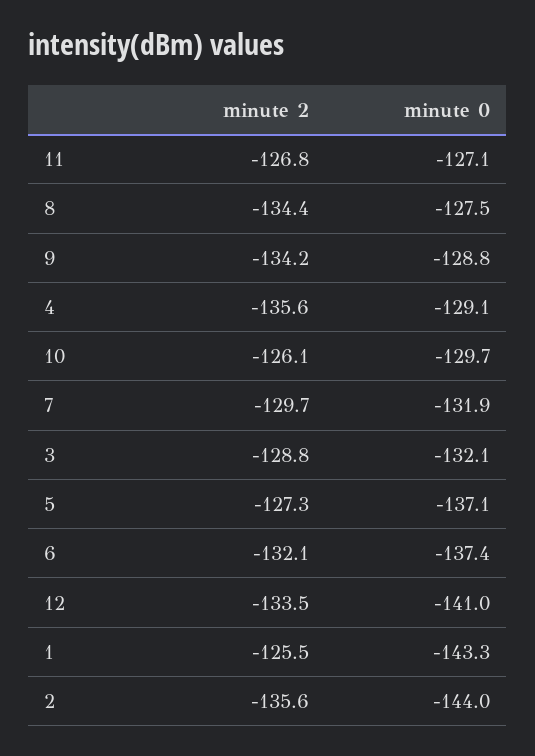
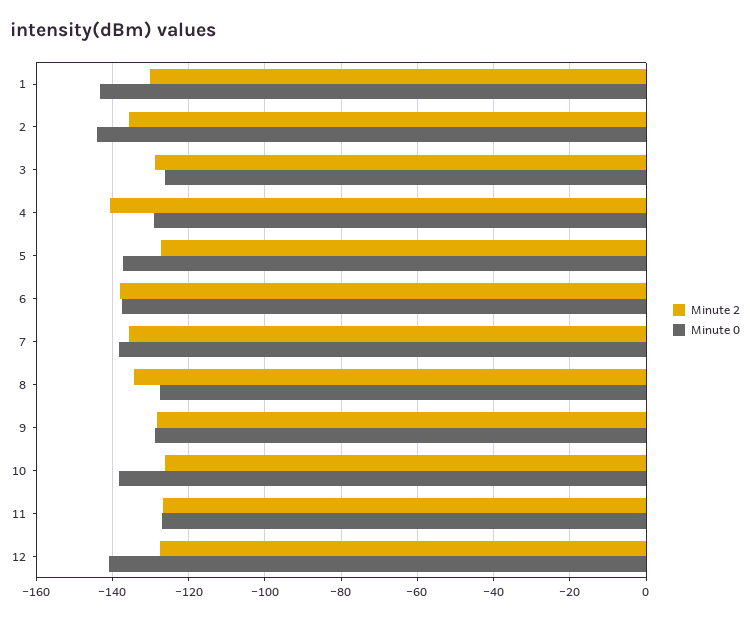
  {
    "minute 2": {
      "11": -126.8,
      "8": -134.4,
-     "9": -134.2,
+     "9": -128,
-     "4": -135.6,
+     "4": -140,
      "10": -126.1,
-     "7": -129.7,
+     "7": -136,
      "3": -128.8,
      "5": -127.3,
-     "6": -132.1,
+     "6": -138,
-     "12": -133.5,
+     "12": -128,
-     "1": -125.5,
+     "1": -130,
      "2": -135.6
    },
    "minute 0": {
      "11": -127.1,
      "8": -127.5,
      "9": -128.8,
      "4": -129.1,
-     "10": -129.7,
+     "10": -138,
-     "7": -131.9,
+     "7": -138,
-     "3": -132.1,
+     "3": -126,
      "5": -137.1,
      "6": -137.4,
      "12": -141,
      "1": -143.3,
      "2": -144
    }
  }

